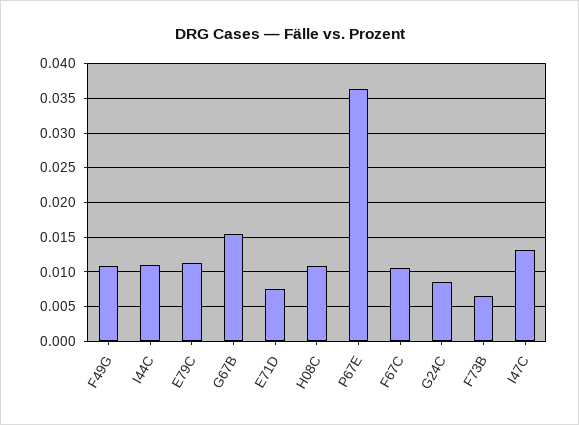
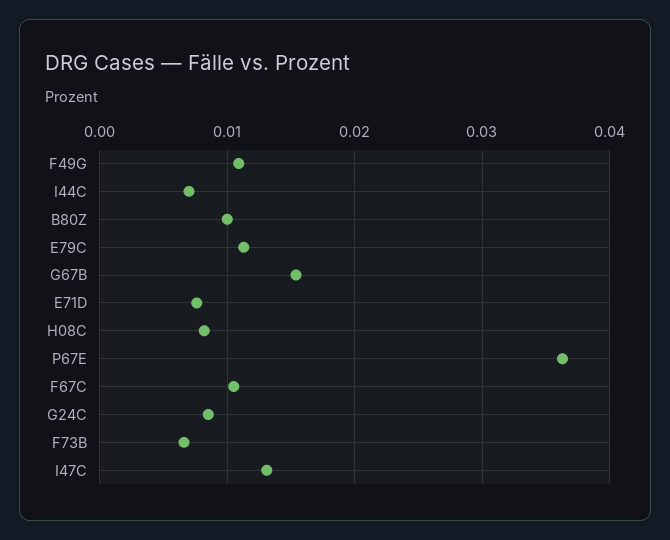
  {
    "F49G": 0.011,
-   "I44C": 0.011,
+   "I44C": 0.007,
    "E79C": 0.011,
    "G67B": 0.015,
    "E71D": 0.008,
-   "H08C": 0.011,
+   "H08C": 0.008,
    "P67E": 0.036,
    "F67C": 0.011,
    "G24C": 0.009,
    "F73B": 0.007,
-   "I47C": 0.013
+   "I47C": 0.013,
+   "B80Z": 0.01
  }

